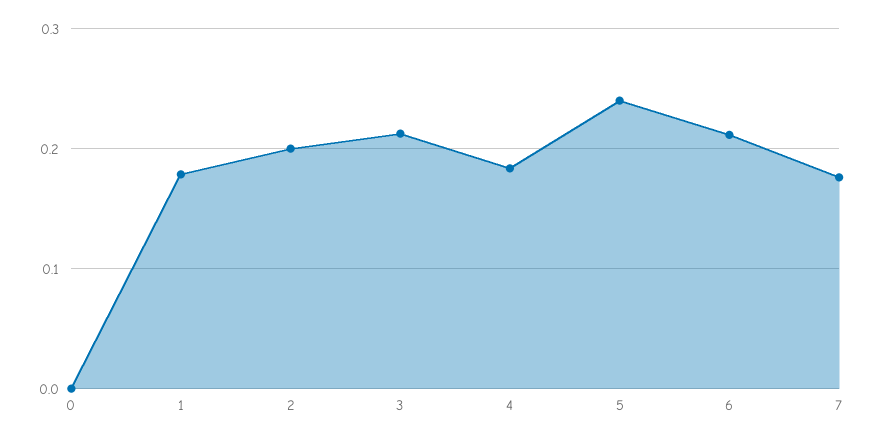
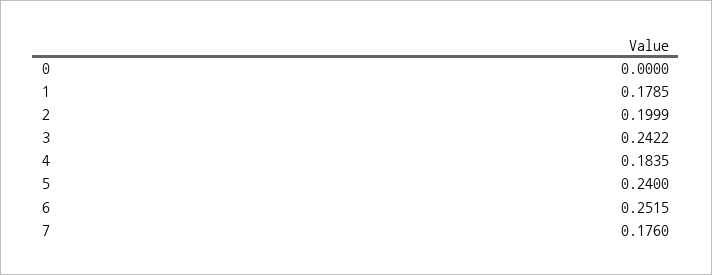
  {
    "0": 0,
    "1": 0.1785,
    "2": 0.1999,
-   "3": 0.21,
+   "3": 0.2422,
    "4": 0.1835,
    "5": 0.24,
-   "6": 0.21,
+   "6": 0.2515,
    "7": 0.176
  }

